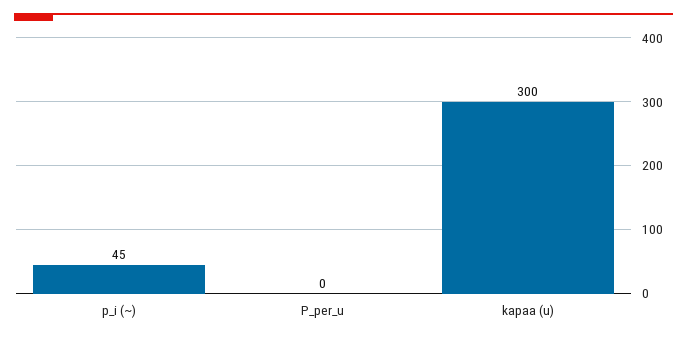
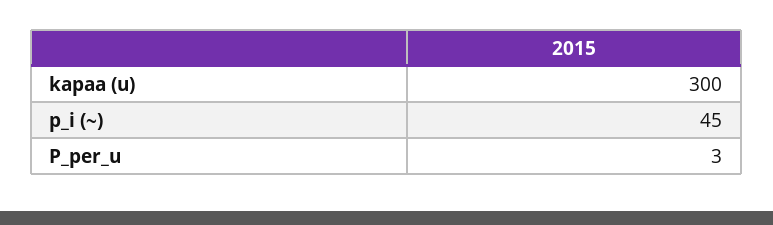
  {
    "p_i (~)": 45,
-   "P_per_u": 0,
+   "P_per_u": 3,
    "kapaa (u)": 300
  }

